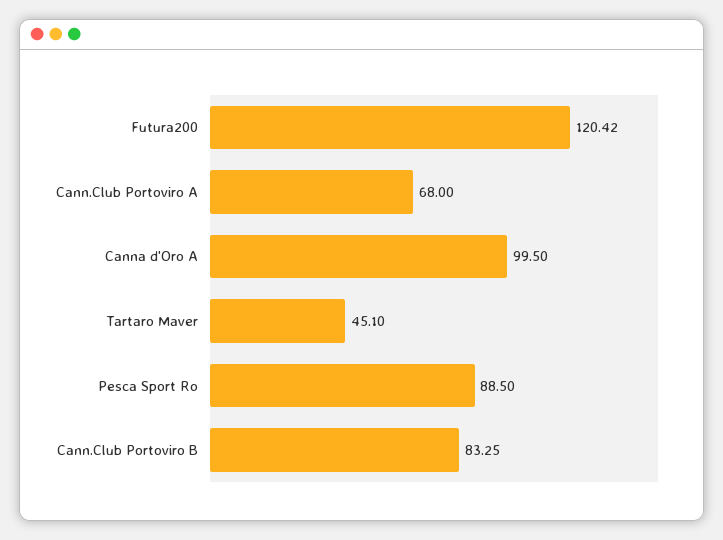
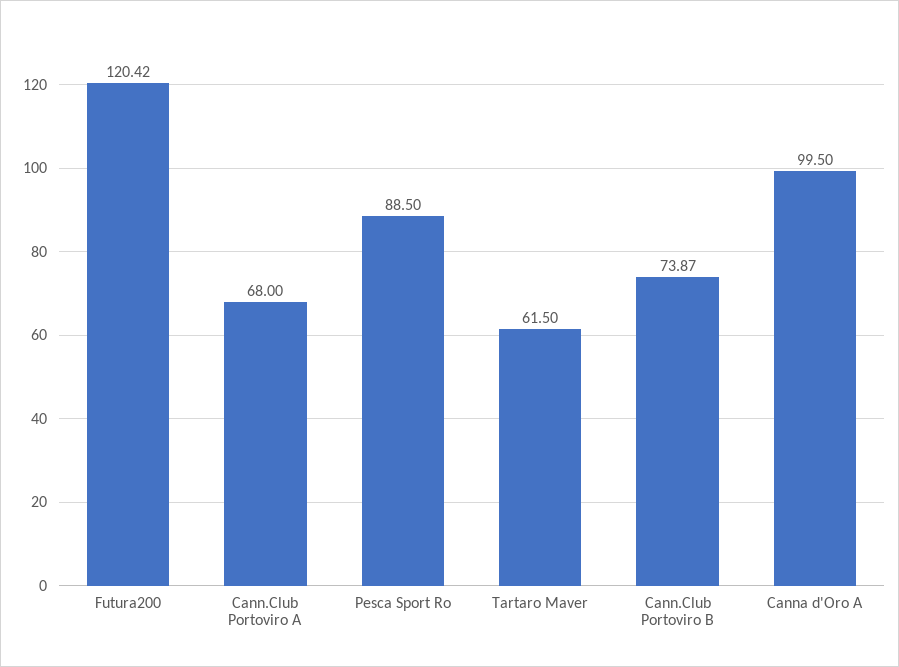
  {
    "Futura200": 120.42,
    "Cann.Club Portoviro A": 68,
    "Canna d'Oro A": 99.5,
-   "Tartaro Maver": 45.1,
+   "Tartaro Maver": 61.5,
    "Pesca Sport Ro": 88.5,
-   "Cann.Club Portoviro B": 83.25
+   "Cann.Club Portoviro B": 73.87
  }

